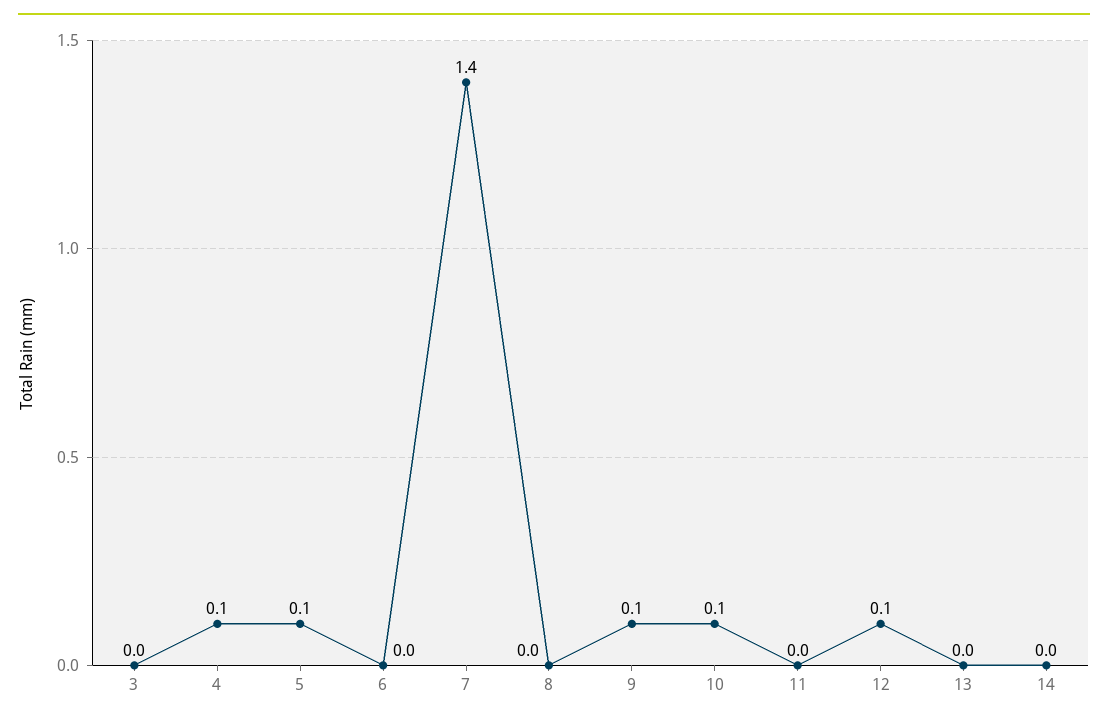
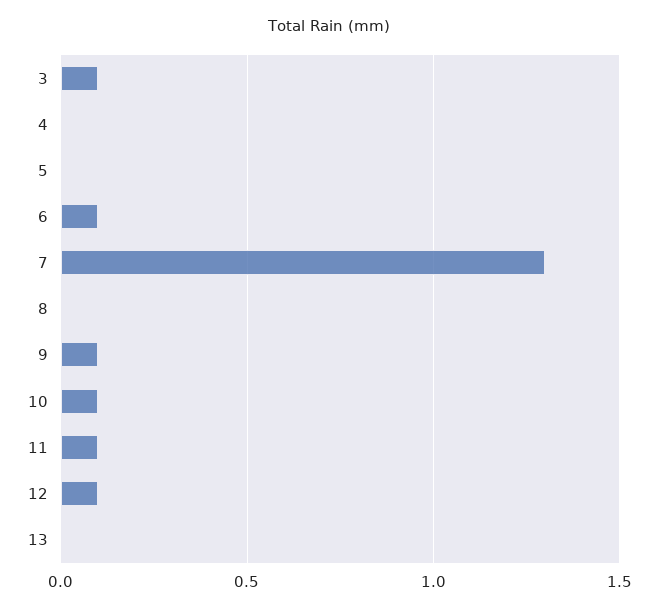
  {
-   "3": 0,
+   "3": 0.1,
-   "4": 0.1,
+   "4": 0,
-   "5": 0.1,
+   "5": 0,
-   "6": 0,
+   "6": 0.1,
-   "7": 1.4,
+   "7": 1.3,
    "8": 0,
    "9": 0.1,
    "10": 0.1,
-   "11": 0,
+   "11": 0.1,
    "12": 0.1,
-   "13": 0,
+   "13": 0
-   "14": 0
  }

